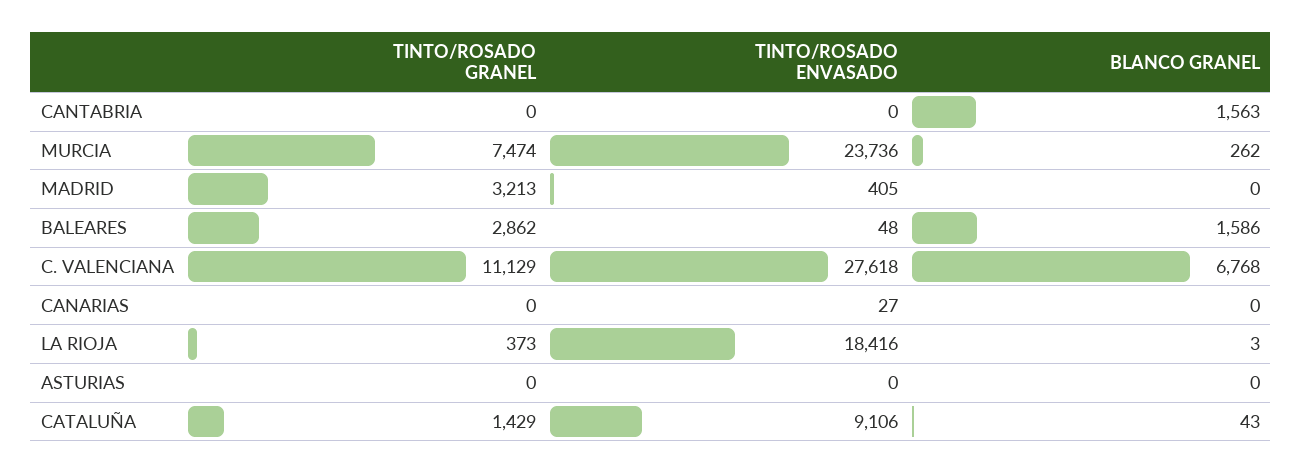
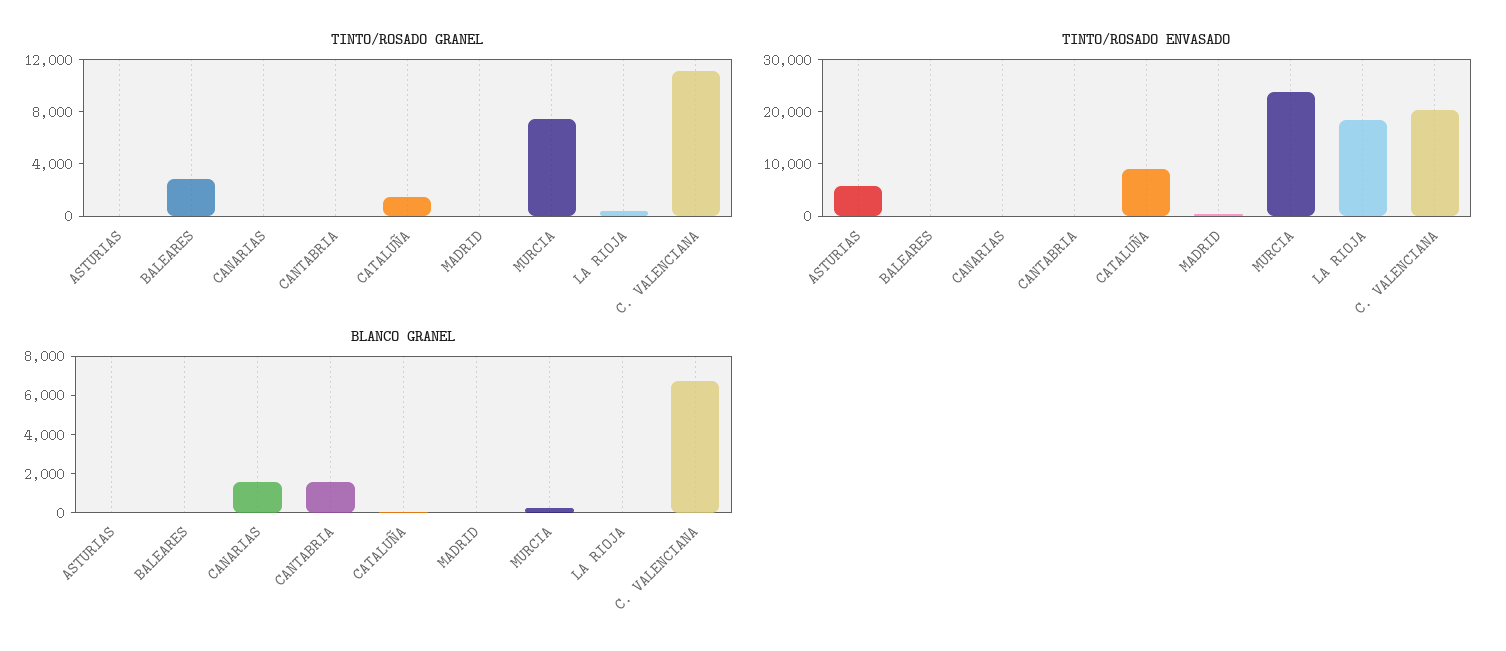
  {
    "TINTO/ROSADO GRANEL": {
      "CANTABRIA": 0,
      "MURCIA": 7474,
-     "MADRID": 3213,
+     "MADRID": 0,
      "BALEARES": 2862,
      "C. VALENCIANA": 11129,
      "CANARIAS": 0,
      "LA RIOJA": 373,
      "ASTURIAS": 0,
      "CATALUÑA": 1429
    },
    "TINTO/ROSADO ENVASADO": {
      "CANTABRIA": 0,
      "MURCIA": 23736,
      "MADRID": 405,
      "BALEARES": 48,
-     "C. VALENCIANA": 27618,
+     "C. VALENCIANA": 20000,
      "CANARIAS": 27,
      "LA RIOJA": 18416,
-     "ASTURIAS": 0,
+     "ASTURIAS": 6000,
      "CATALUÑA": 9106
    },
    "BLANCO GRANEL": {
      "CANTABRIA": 1563,
      "MURCIA": 262,
      "MADRID": 0,
-     "BALEARES": 1586,
+     "BALEARES": 0,
      "C. VALENCIANA": 6768,
-     "CANARIAS": 0,
+     "CANARIAS": 1500,
      "LA RIOJA": 3,
      "ASTURIAS": 0,
      "CATALUÑA": 43
    }
  }

